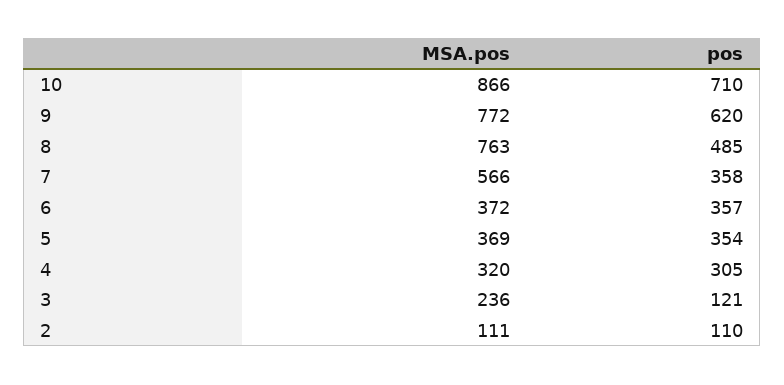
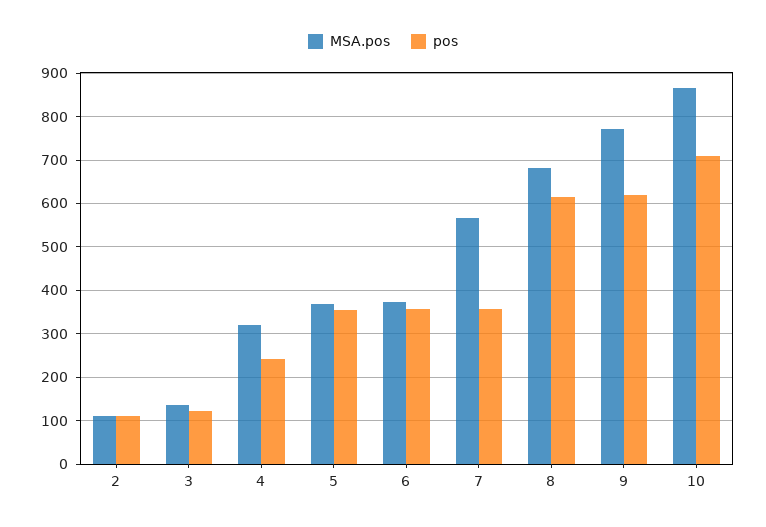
  {
    "MSA.pos": {
      "10": 866,
      "9": 772,
-     "8": 763,
+     "8": 680,
      "7": 566,
      "6": 372,
      "5": 369,
      "4": 320,
-     "3": 236,
+     "3": 140,
      "2": 111
    },
    "pos": {
      "10": 710,
      "9": 620,
-     "8": 485,
+     "8": 620,
      "7": 358,
      "6": 357,
      "5": 354,
-     "4": 305,
+     "4": 240,
      "3": 121,
      "2": 110
    }
  }

